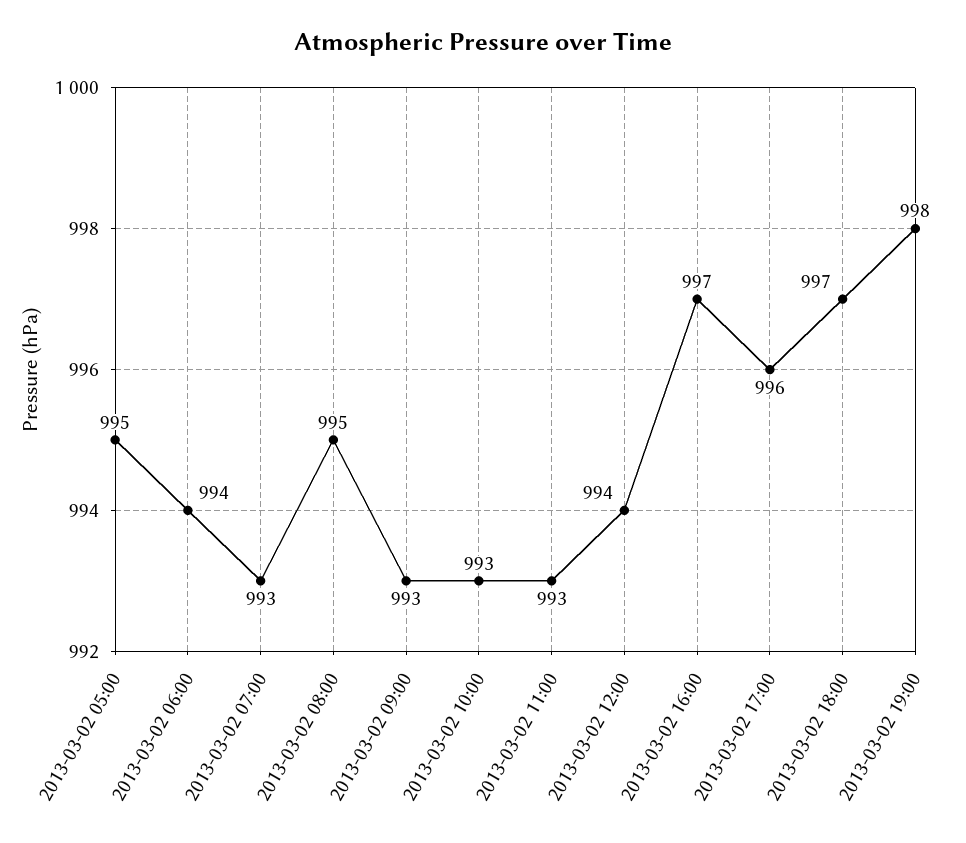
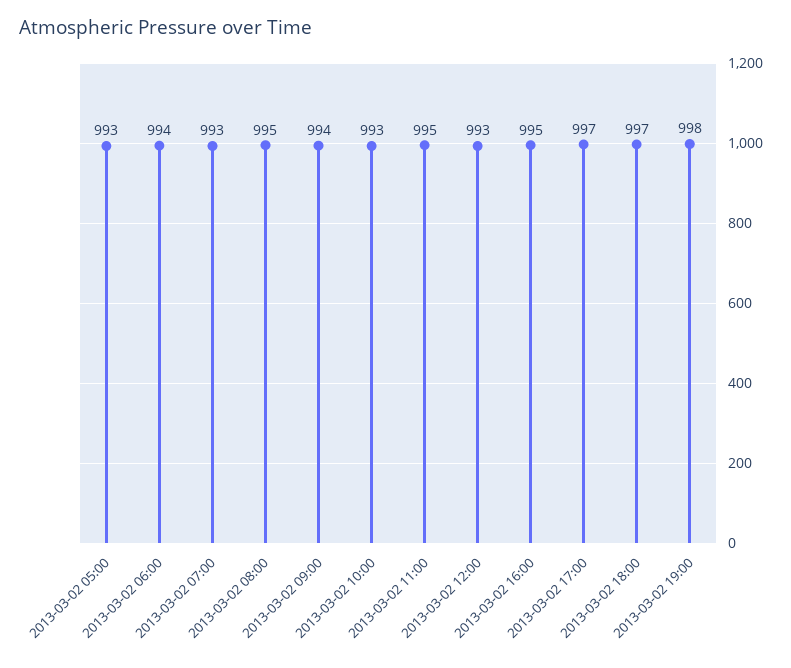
  {
-   "2013-03-02 05:00": 995,
+   "2013-03-02 05:00": 993,
    "2013-03-02 06:00": 994,
    "2013-03-02 07:00": 993,
    "2013-03-02 08:00": 995,
-   "2013-03-02 09:00": 993,
+   "2013-03-02 09:00": 994,
    "2013-03-02 10:00": 993,
-   "2013-03-02 11:00": 993,
+   "2013-03-02 11:00": 995,
-   "2013-03-02 12:00": 994,
+   "2013-03-02 12:00": 993,
-   "2013-03-02 16:00": 997,
+   "2013-03-02 16:00": 995,
-   "2013-03-02 17:00": 996,
+   "2013-03-02 17:00": 997,
    "2013-03-02 18:00": 997,
    "2013-03-02 19:00": 998
  }

